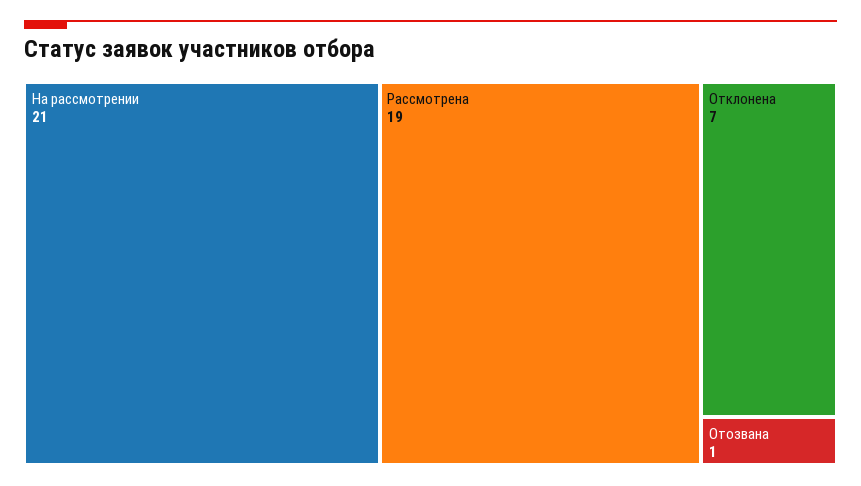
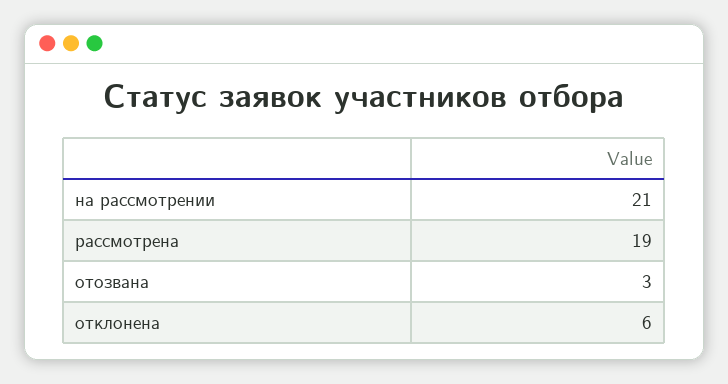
  {
    "На рассмотрении": 21,
    "Рассмотрена": 19,
-   "Отклонена": 7,
+   "Отклонена": 6,
-   "Отозвана": 1
+   "Отозвана": 3
  }

